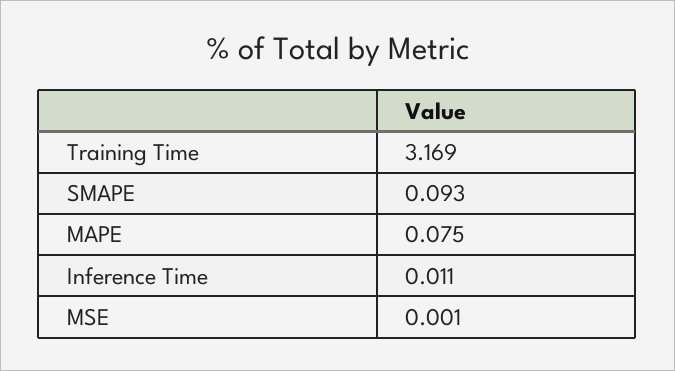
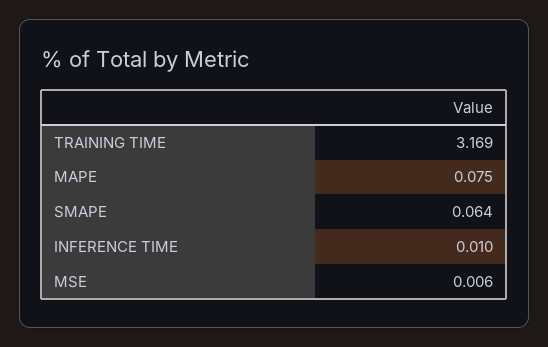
  {
    "Training Time": 3.169,
-   "SMAPE": 0.093,
+   "SMAPE": 0.064,
    "MAPE": 0.075,
-   "Inference Time": 0.011,
+   "Inference Time": 0.01,
-   "MSE": 0.001
+   "MSE": 0.006
  }

